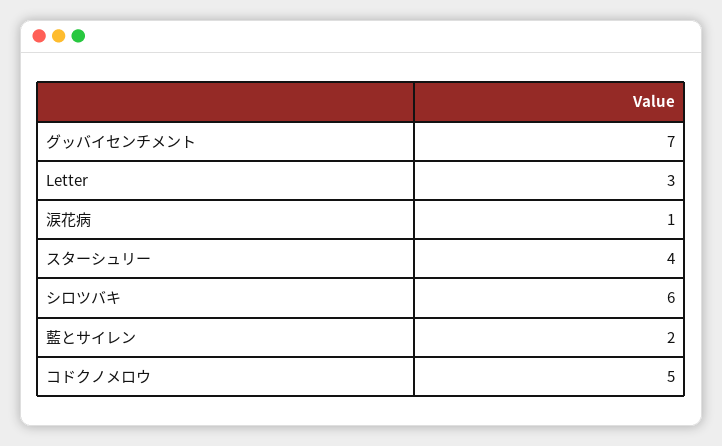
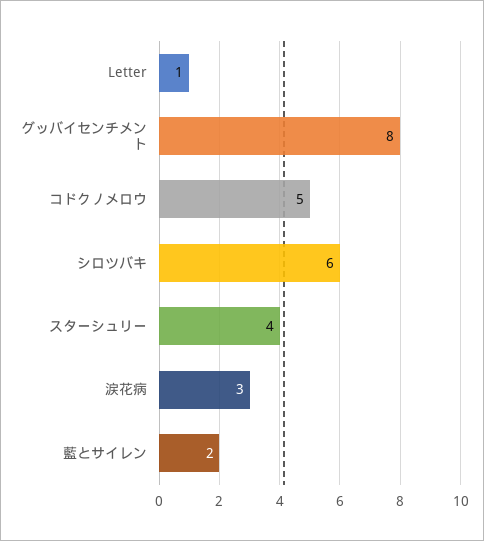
  {
-   "グッバイセンチメント": 7,
+   "グッバイセンチメント": 8,
-   "Letter": 3,
+   "Letter": 1,
-   "涙花病": 1,
+   "涙花病": 3,
    "スターシュリー": 4,
    "シロツバキ": 6,
    "藍とサイレン": 2,
    "コドクノメロウ": 5
  }

